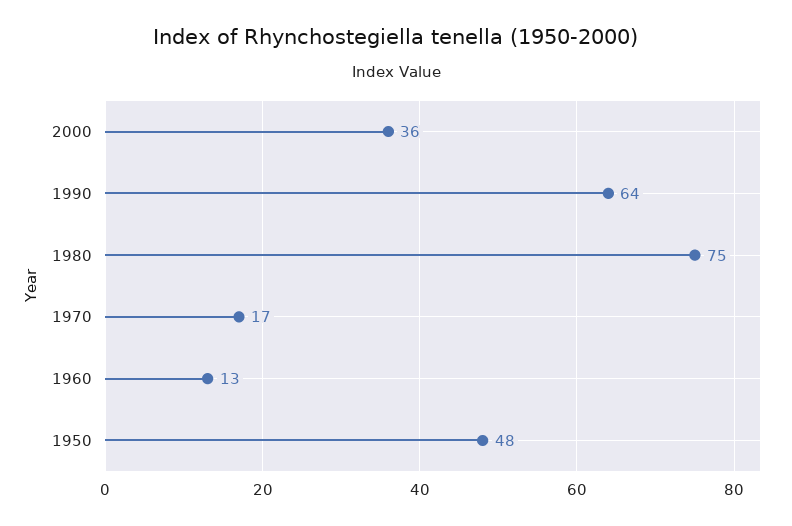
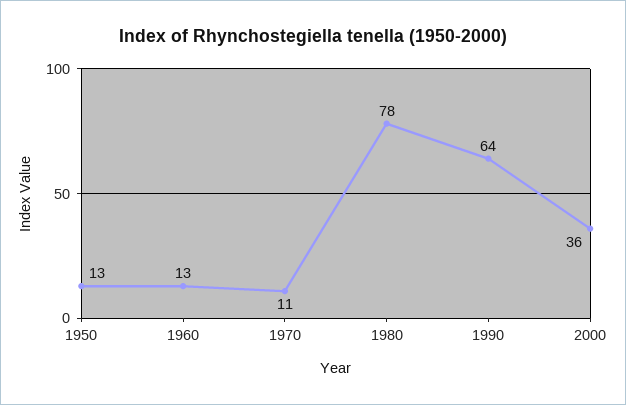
  {
    "2000": 36,
    "1990": 64,
-   "1980": 75,
+   "1980": 78,
-   "1970": 17,
+   "1970": 11,
    "1960": 13,
-   "1950": 48
+   "1950": 13
  }

